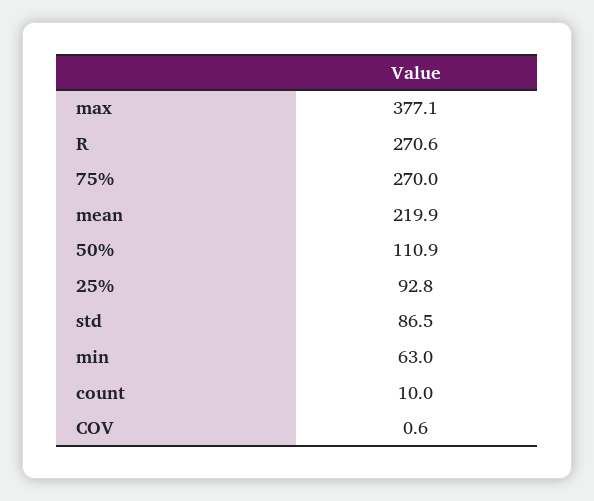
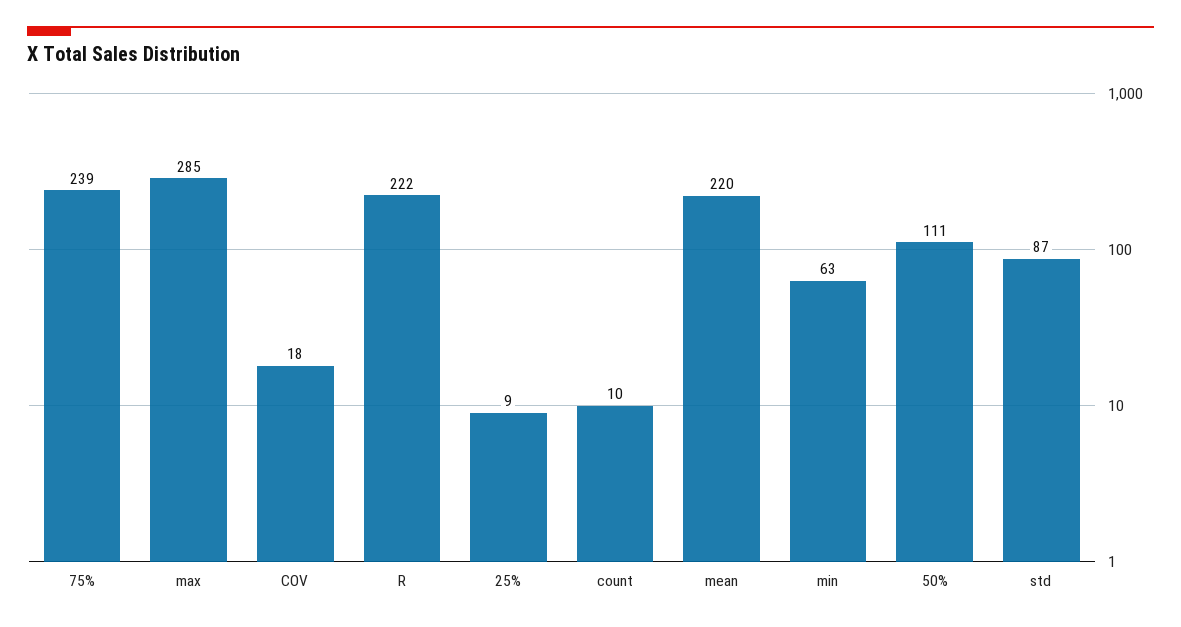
  {
-   "max": 377.1,
+   "max": 285,
-   "R": 270.6,
+   "R": 222,
-   "75%": 270,
+   "75%": 239,
    "mean": 219.9,
    "50%": 110.9,
-   "25%": 92.8,
+   "25%": 9,
    "std": 86.5,
    "min": 63,
    "count": 10,
-   "COV": 0.6
+   "COV": 18
  }

